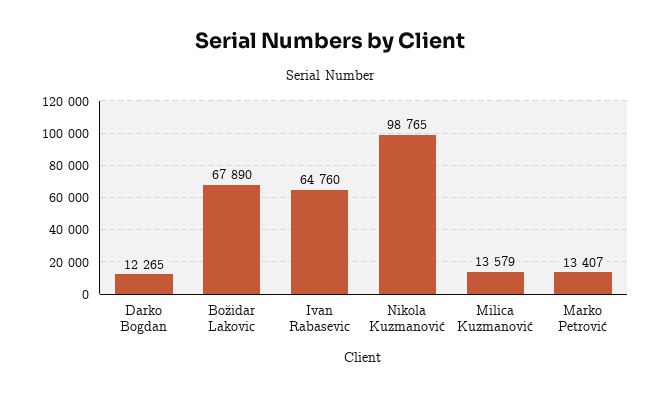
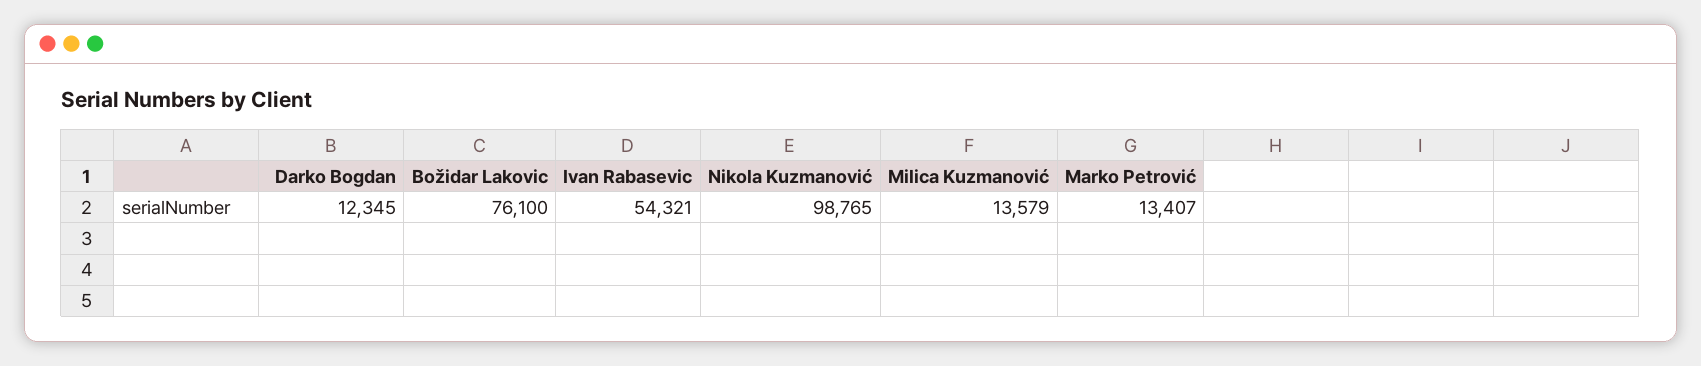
  {
-   "Darko Bogdan": 12265,
+   "Darko Bogdan": 12345,
-   "Božidar Lakovic": 67890,
+   "Božidar Lakovic": 76100,
-   "Ivan Rabasevic": 64760,
+   "Ivan Rabasevic": 54321,
    "Nikola Kuzmanović": 98765,
    "Milica Kuzmanović": 13579,
    "Marko Petrović": 13407
  }

